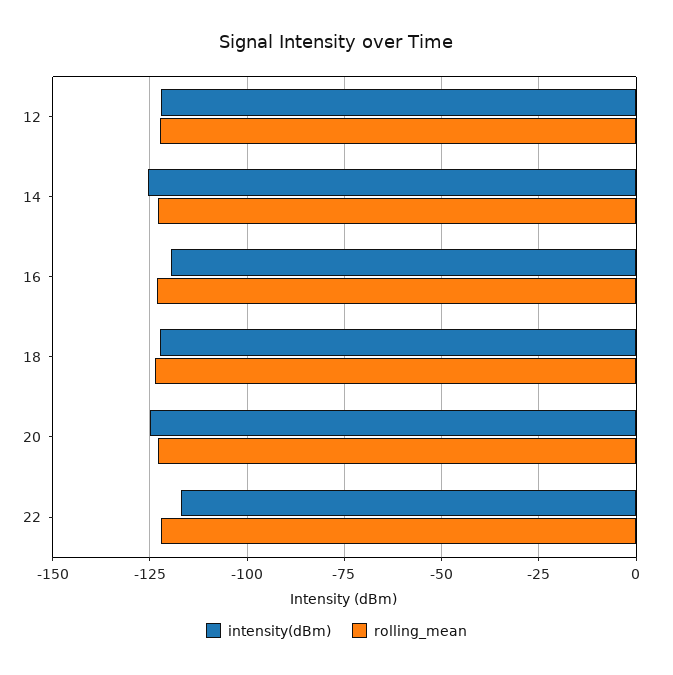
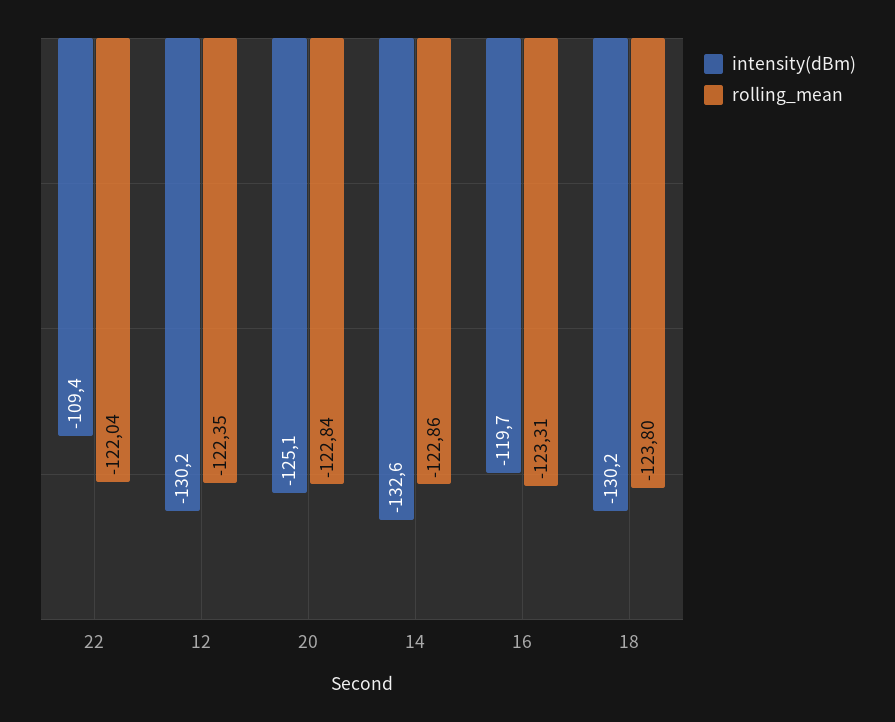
  {
    "intensity(dBm)": {
-     "12": -122.5,
+     "12": -130.2,
-     "14": -125,
+     "14": -132.6,
      "16": -119.7,
-     "18": -122.5,
+     "18": -130.2,
      "20": -125.1,
-     "22": -117.5
+     "22": -109.4
    },
    "rolling_mean": {
      "12": -122.35,
      "14": -122.86,
      "16": -123.31,
      "18": -123.8,
      "20": -122.84,
      "22": -122.04
    }
  }

